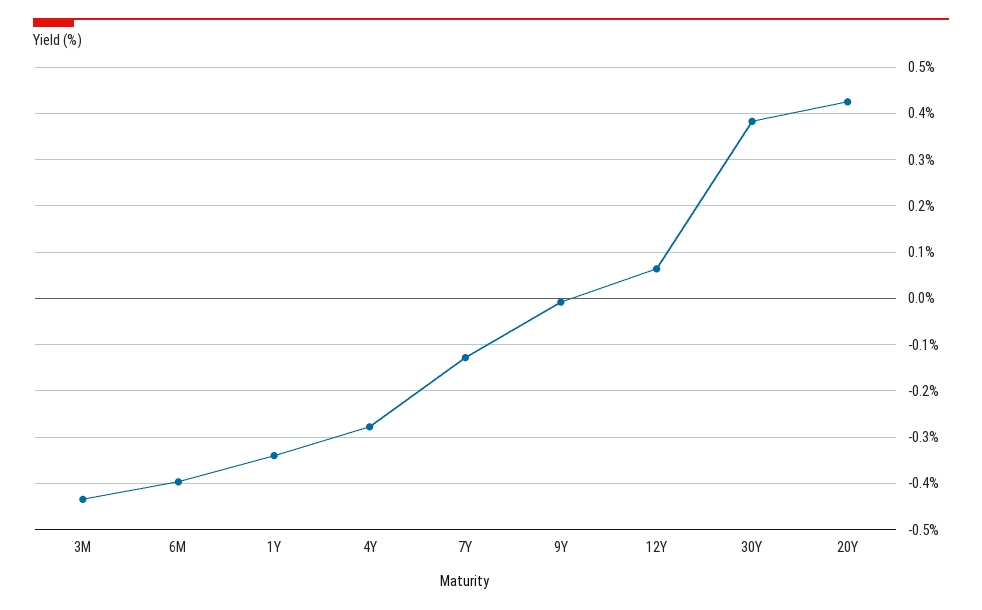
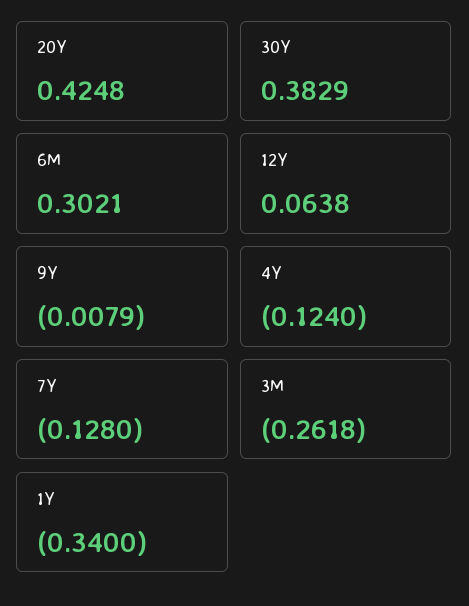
  {
-   "3M": -0.44,
+   "3M": -0.2618,
-   "6M": -0.4,
+   "6M": 0.3021,
    "1Y": -0.34,
-   "4Y": -0.28,
+   "4Y": -0.124,
    "7Y": -0.128,
    "9Y": -0.0079,
    "12Y": 0.0638,
    "30Y": 0.3829,
    "20Y": 0.4248
  }

